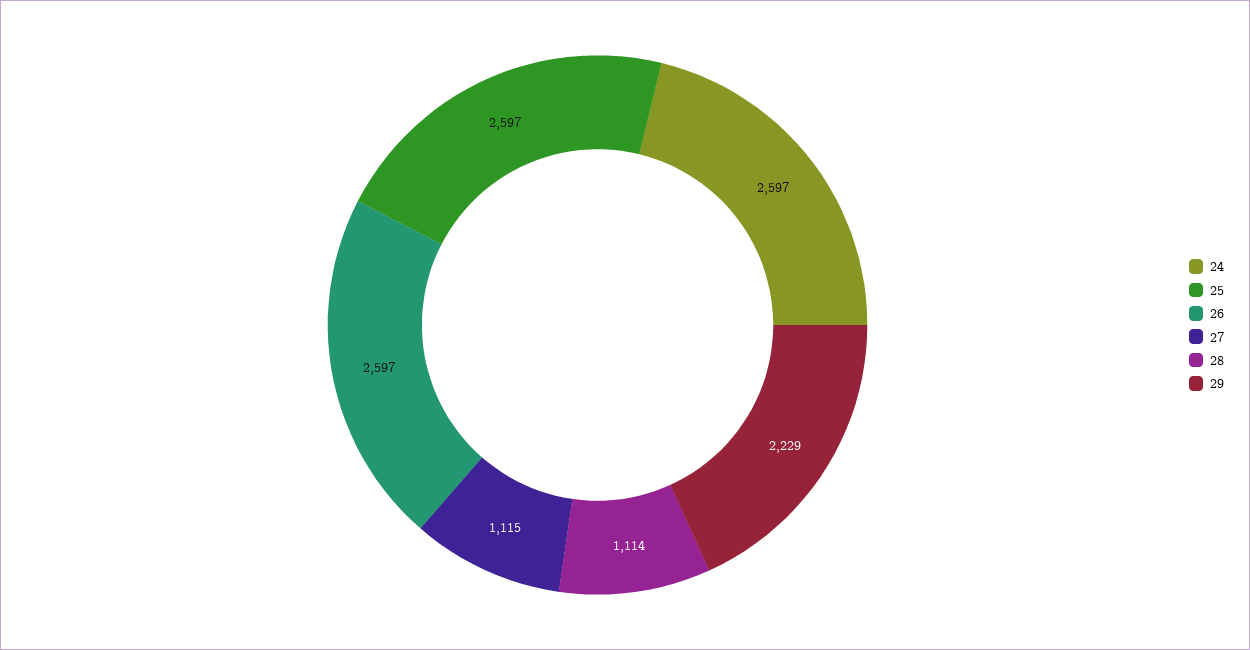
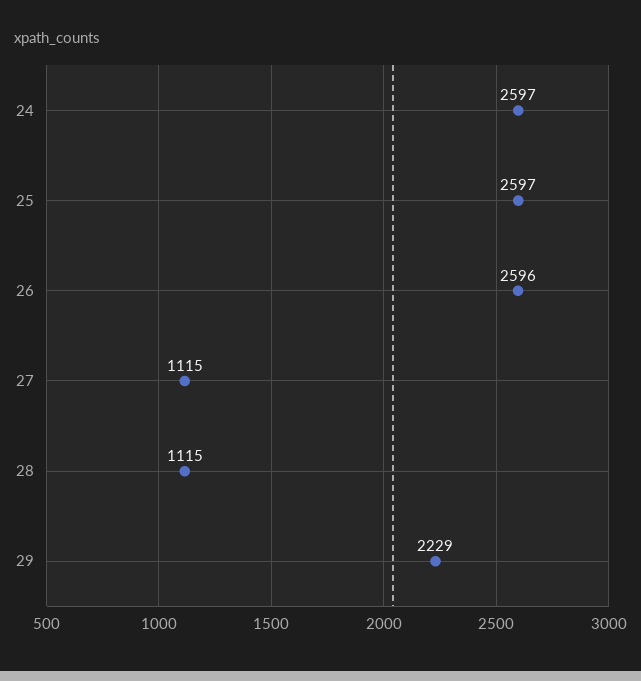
  {
    "24": 2597,
    "25": 2597,
-   "26": 2597,
+   "26": 2596,
    "27": 1115,
-   "28": 1114,
+   "28": 1115,
    "29": 2229
  }

